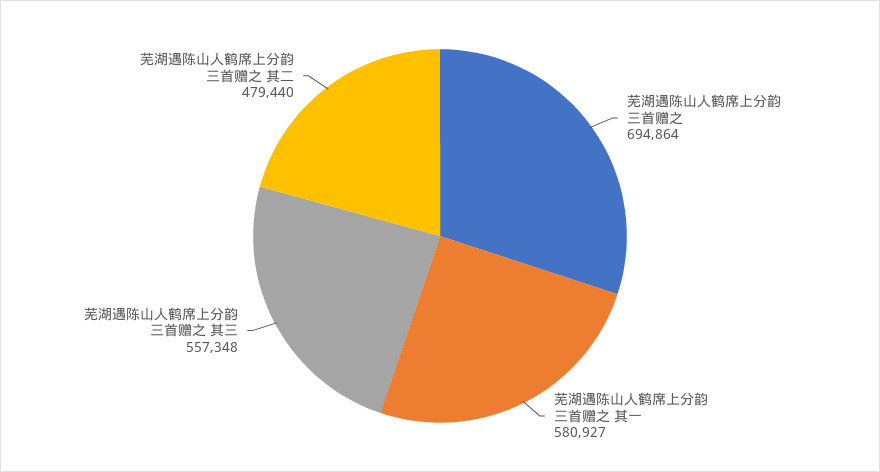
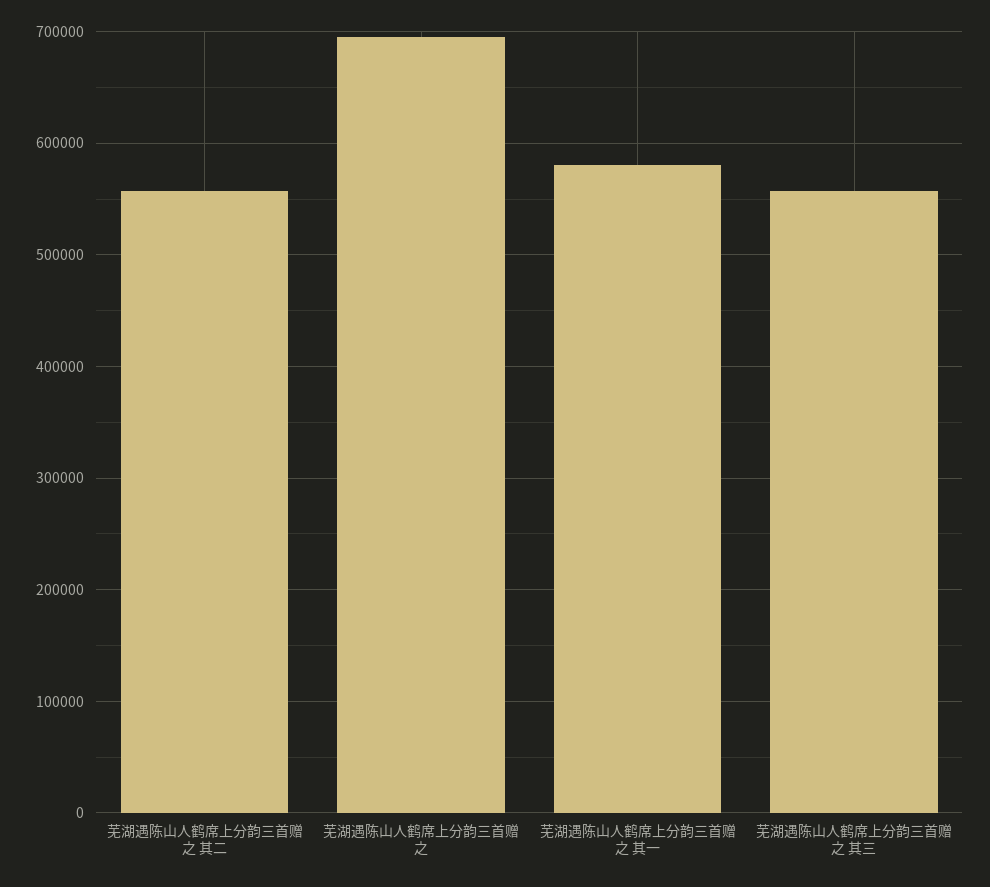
  {
    "芜湖遇陈山人鹤席上分韵三首赠之": 694864,
    "芜湖遇陈山人鹤席上分韵三首赠之 其一": 580927,
    "芜湖遇陈山人鹤席上分韵三首赠之 其三": 557348,
-   "芜湖遇陈山人鹤席上分韵三首赠之 其二": 479440
+   "芜湖遇陈山人鹤席上分韵三首赠之 其二": 560000
  }

